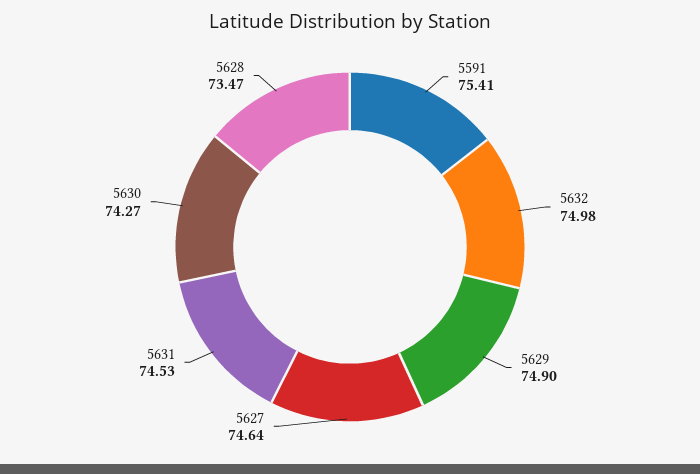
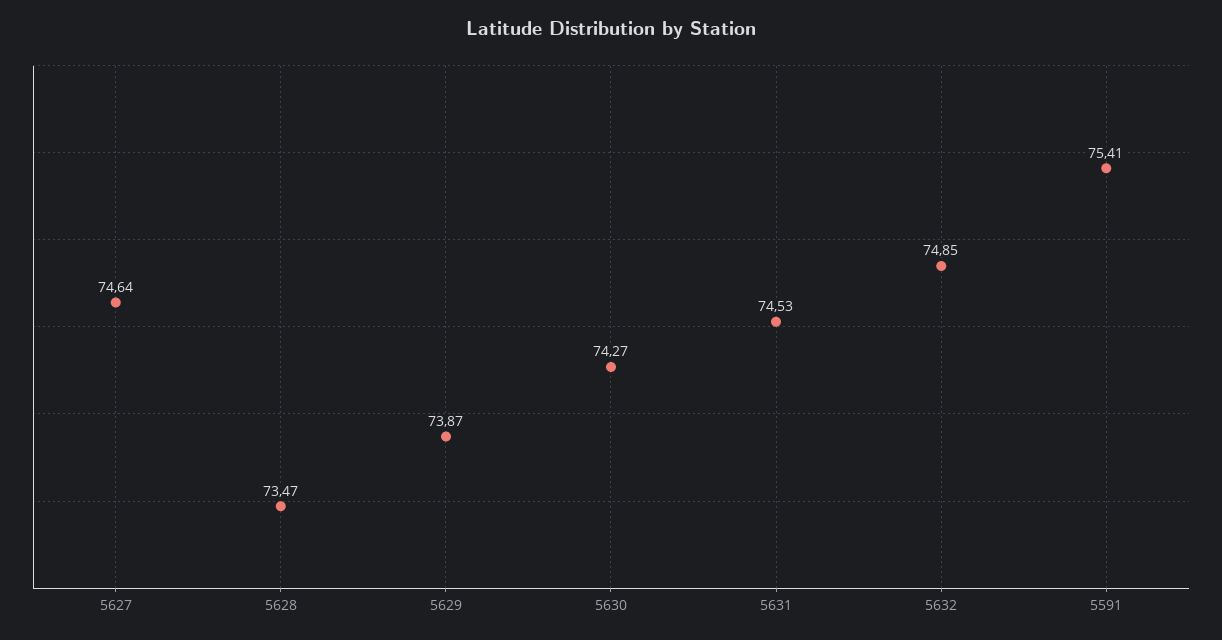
  {
    "5591": 75.41,
-   "5632": 74.98,
+   "5632": 74.85,
-   "5629": 74.9,
+   "5629": 73.87,
    "5627": 74.64,
    "5631": 74.53,
    "5630": 74.27,
    "5628": 73.47
  }

